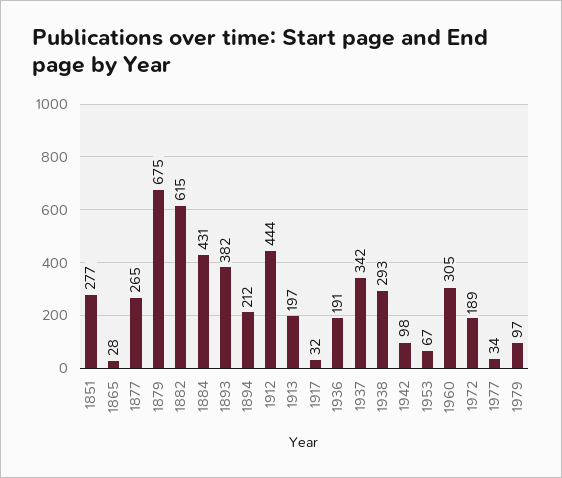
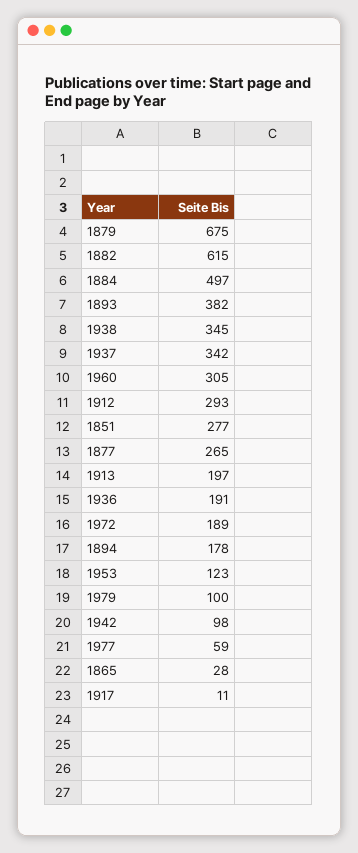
  {
    "1851": 277,
    "1865": 28,
    "1877": 265,
    "1879": 675,
    "1882": 615,
-   "1884": 431,
+   "1884": 497,
    "1893": 382,
-   "1894": 212,
+   "1894": 178,
-   "1912": 444,
+   "1912": 293,
    "1913": 197,
-   "1917": 32,
+   "1917": 11,
    "1936": 191,
    "1937": 342,
-   "1938": 293,
+   "1938": 345,
    "1942": 98,
-   "1953": 67,
+   "1953": 123,
    "1960": 305,
    "1972": 189,
-   "1977": 34,
+   "1977": 59,
-   "1979": 97
+   "1979": 100
  }

